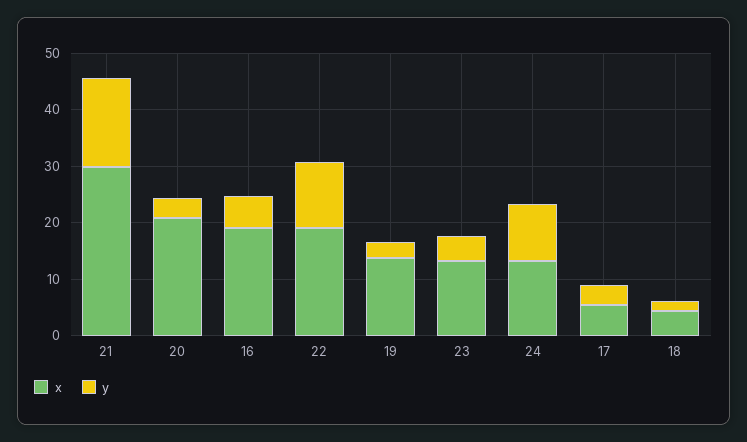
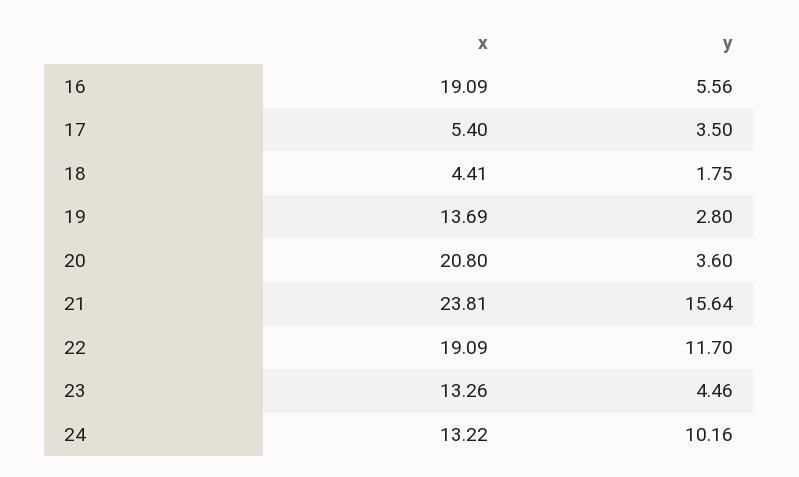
  {
    "x": {
-     "21": 30,
+     "21": 23.81,
      "20": 20.8,
      "16": 19.09,
      "22": 19.09,
      "19": 13.69,
      "23": 13.26,
      "24": 13.22,
      "17": 5.4,
      "18": 4.41
    },
    "y": {
      "21": 15.64,
      "20": 3.6,
      "16": 5.56,
      "22": 11.7,
      "19": 2.8,
      "23": 4.46,
      "24": 10.16,
      "17": 3.5,
      "18": 1.75
    }
  }

